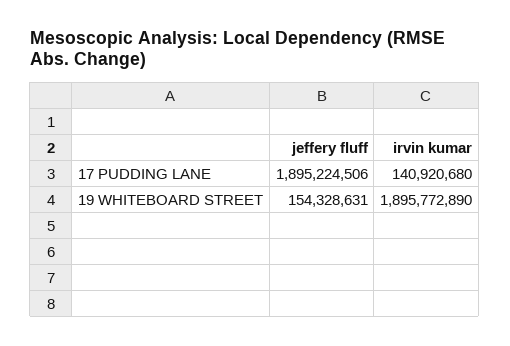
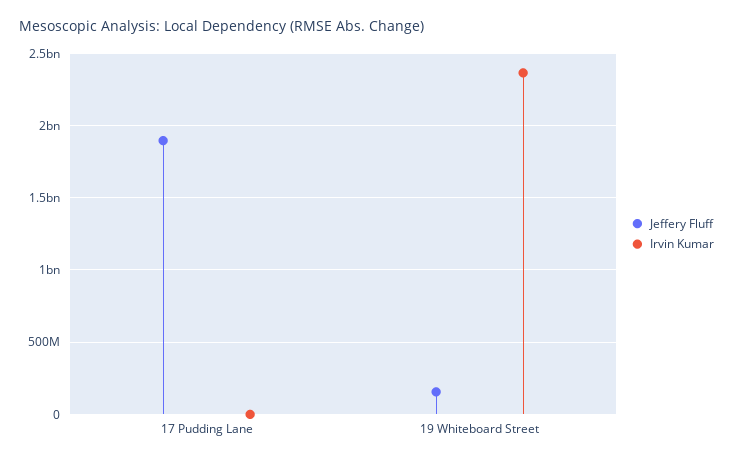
  {
    "jeffery fluff": {
      "17 PUDDING LANE": 1895224506,
      "19 WHITEBOARD STREET": 154328631
    },
    "irvin kumar": {
-     "17 PUDDING LANE": 140920680,
+     "17 PUDDING LANE": 0,
-     "19 WHITEBOARD STREET": 1895772890
+     "19 WHITEBOARD STREET": 2350000000
    }
  }

